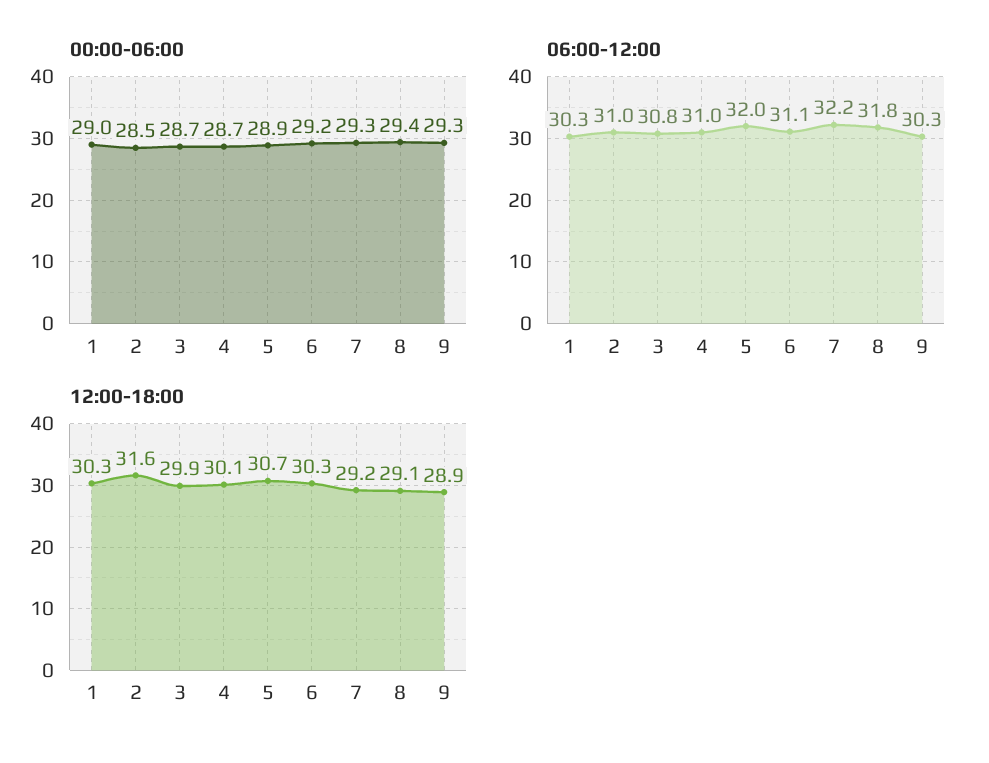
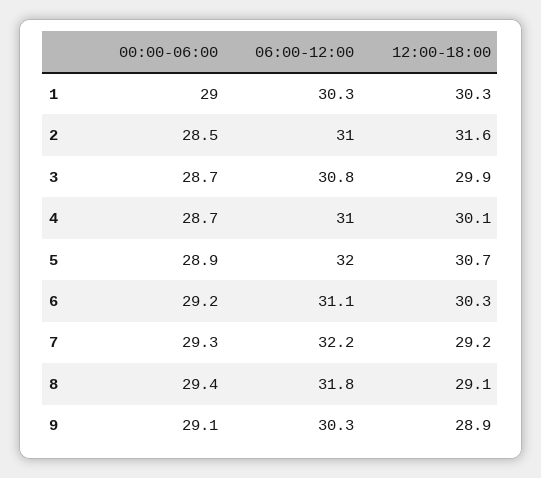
  {
    "00:00-06:00": {
      "1": 29,
      "2": 28.5,
      "3": 28.7,
      "4": 28.7,
      "5": 28.9,
      "6": 29.2,
      "7": 29.3,
      "8": 29.4,
-     "9": 29.3
+     "9": 29.1
    },
    "06:00-12:00": {
      "1": 30.3,
      "2": 31,
      "3": 30.8,
      "4": 31,
      "5": 32,
      "6": 31.1,
      "7": 32.2,
      "8": 31.8,
      "9": 30.3
    },
    "12:00-18:00": {
      "1": 30.3,
      "2": 31.6,
      "3": 29.9,
      "4": 30.1,
      "5": 30.7,
      "6": 30.3,
      "7": 29.2,
      "8": 29.1,
      "9": 28.9
    }
  }

